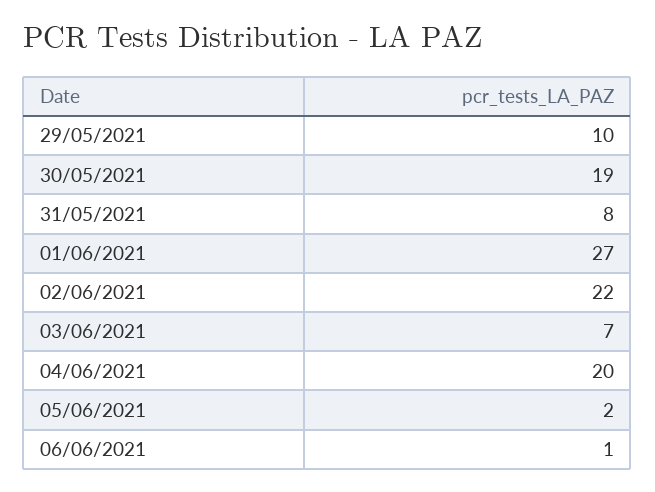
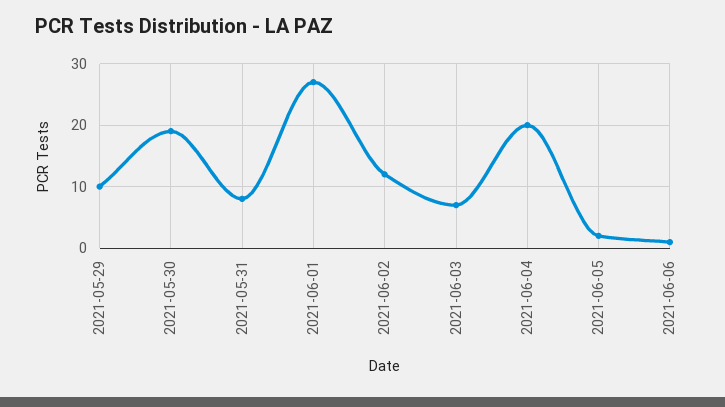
  {
    "29/05/2021": 10,
    "30/05/2021": 19,
    "31/05/2021": 8,
    "01/06/2021": 27,
-   "02/06/2021": 22,
+   "02/06/2021": 12,
    "03/06/2021": 7,
    "04/06/2021": 20,
    "05/06/2021": 2,
    "06/06/2021": 1
  }

